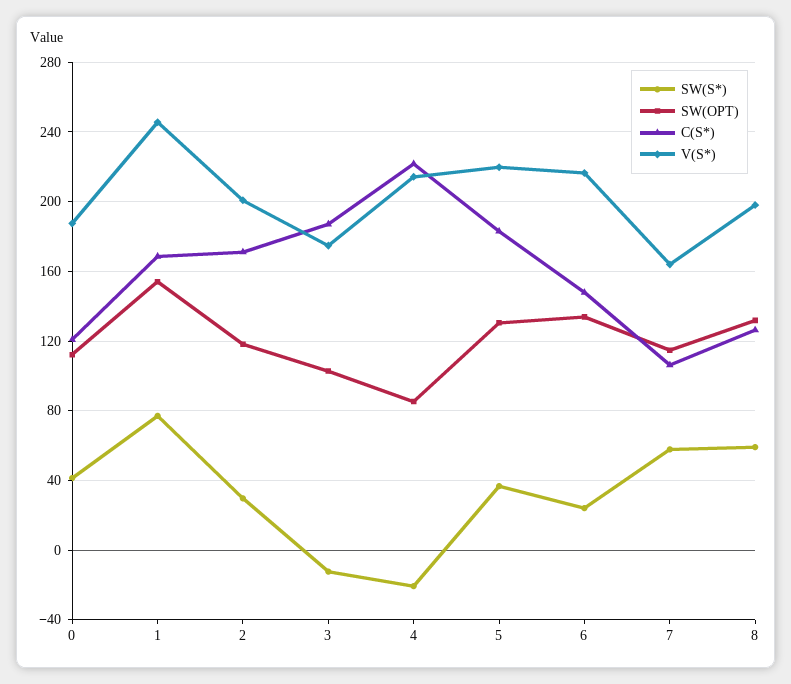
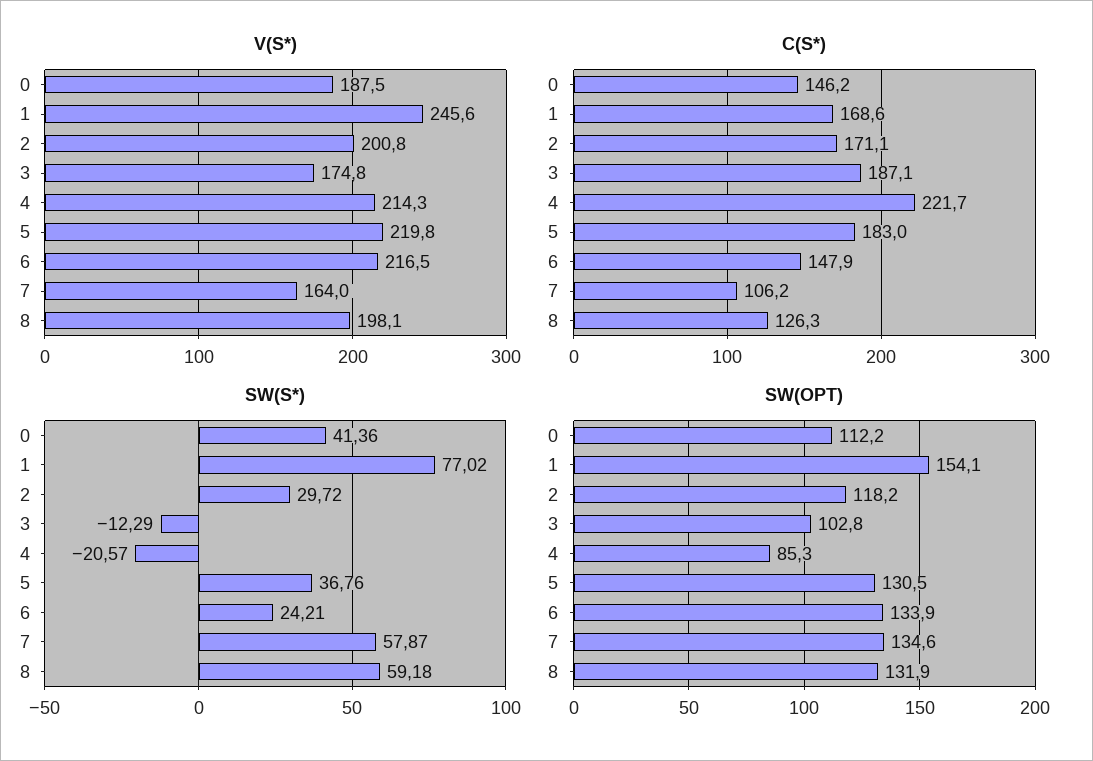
  {
    "SW(S*)": {
      "0": 41.36,
      "1": 77.02,
      "2": 29.72,
      "3": -12.29,
      "4": -20.57,
      "5": 36.76,
      "6": 24.21,
      "7": 57.87,
      "8": 59.18
    },
    "SW(OPT)": {
      "0": 112.2,
      "1": 154.1,
      "2": 118.2,
      "3": 102.8,
      "4": 85.3,
      "5": 130.5,
      "6": 133.9,
-     "7": 115,
+     "7": 134.6,
      "8": 131.9
    },
    "C(S*)": {
-     "0": 120,
+     "0": 146.2,
      "1": 168.6,
      "2": 171.1,
      "3": 187.1,
      "4": 221.7,
      "5": 183,
      "6": 147.9,
      "7": 106.2,
      "8": 126.3
    },
    "V(S*)": {
      "0": 187.5,
      "1": 245.6,
      "2": 200.8,
      "3": 174.8,
      "4": 214.3,
      "5": 219.8,
      "6": 216.5,
      "7": 164,
      "8": 198.1
    }
  }

